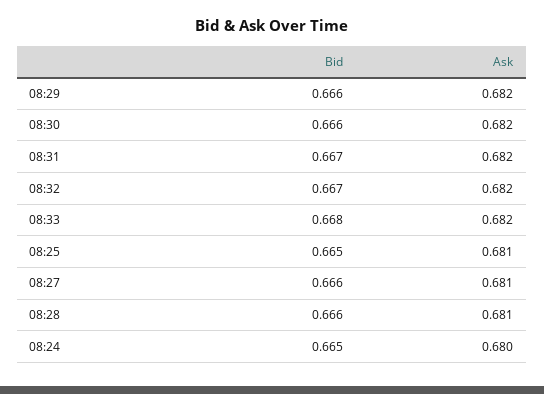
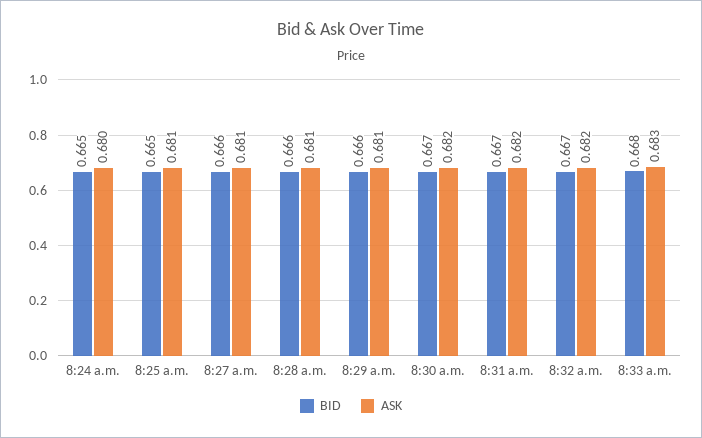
  {
    "Bid": {
      "08:29": 0.666,
-     "08:30": 0.666,
+     "08:30": 0.667,
      "08:31": 0.667,
      "08:32": 0.667,
      "08:33": 0.668,
      "08:25": 0.665,
      "08:27": 0.666,
      "08:28": 0.666,
      "08:24": 0.665
    },
    "Ask": {
-     "08:29": 0.682,
+     "08:29": 0.681,
      "08:30": 0.682,
      "08:31": 0.682,
      "08:32": 0.682,
-     "08:33": 0.682,
+     "08:33": 0.683,
      "08:25": 0.681,
      "08:27": 0.681,
      "08:28": 0.681,
      "08:24": 0.68
    }
  }

